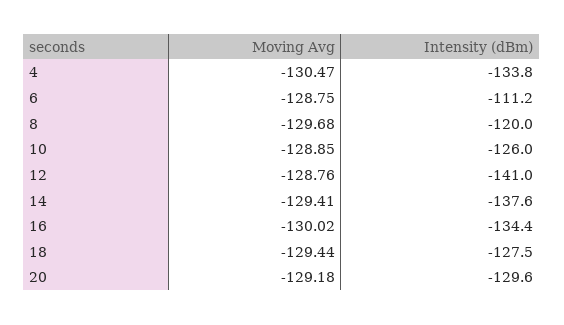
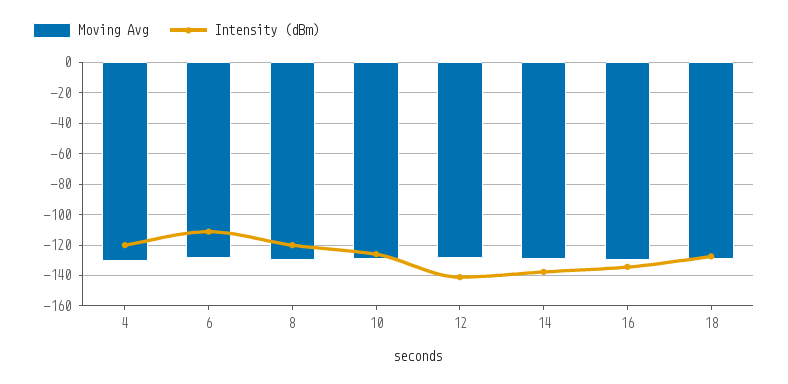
  {
    "Moving Avg": {
      "4": -130.47,
      "6": -128.75,
      "8": -129.68,
      "10": -128.85,
      "12": -128.76,
      "14": -129.41,
      "16": -130.02,
-     "18": -129.44,
+     "18": -129.44
-     "20": -129.18
    },
    "Intensity (dBm)": {
-     "4": -133.8,
+     "4": -120,
      "6": -111.2,
      "8": -120,
      "10": -126,
      "12": -141,
      "14": -137.6,
      "16": -134.4,
-     "18": -127.5,
+     "18": -127.5
-     "20": -129.6
    }
  }

